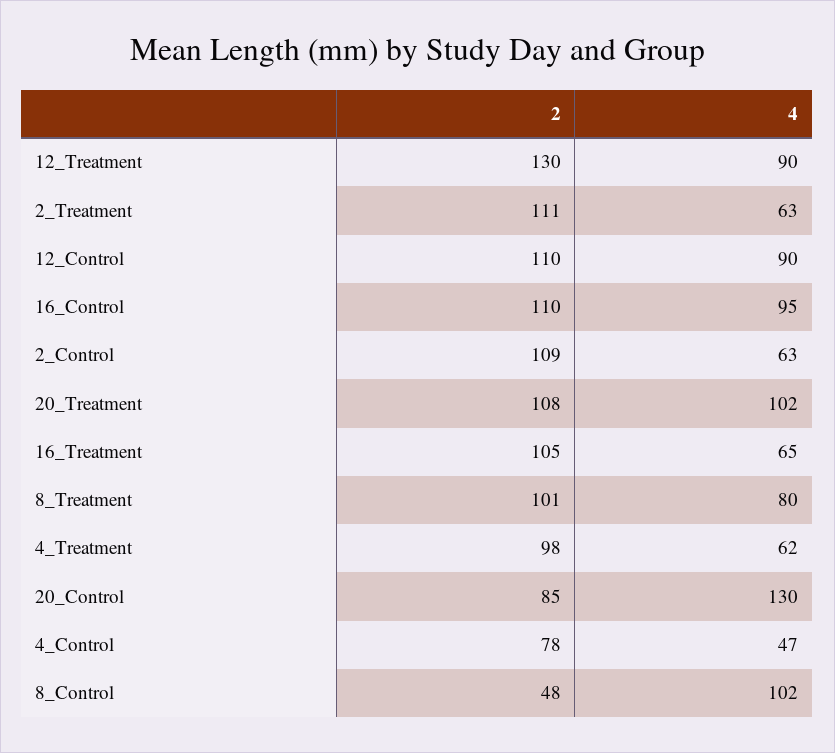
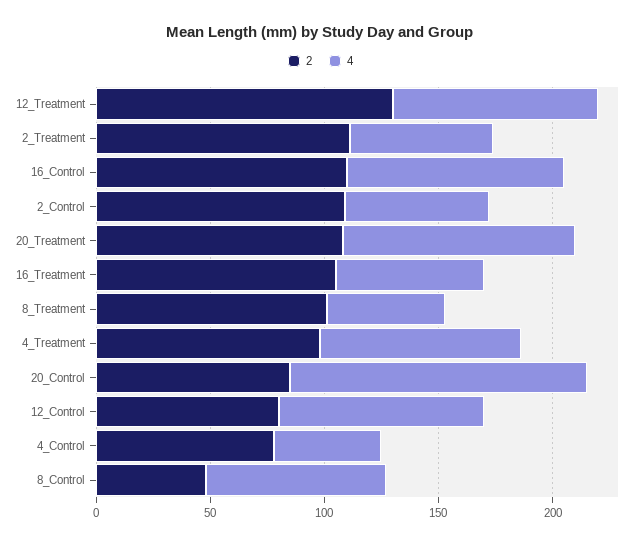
  {
    "2": {
      "12_Treatment": 130,
      "2_Treatment": 111,
-     "12_Control": 110,
+     "12_Control": 80,
      "16_Control": 110,
      "2_Control": 109,
      "20_Treatment": 108,
      "16_Treatment": 105,
      "8_Treatment": 101,
      "4_Treatment": 98,
      "20_Control": 85,
      "4_Control": 78,
      "8_Control": 48
    },
    "4": {
      "12_Treatment": 90,
      "2_Treatment": 63,
      "12_Control": 90,
      "16_Control": 95,
      "2_Control": 63,
      "20_Treatment": 102,
      "16_Treatment": 65,
-     "8_Treatment": 80,
+     "8_Treatment": 50,
-     "4_Treatment": 62,
+     "4_Treatment": 90,
      "20_Control": 130,
      "4_Control": 47,
-     "8_Control": 102
+     "8_Control": 80
    }
  }

